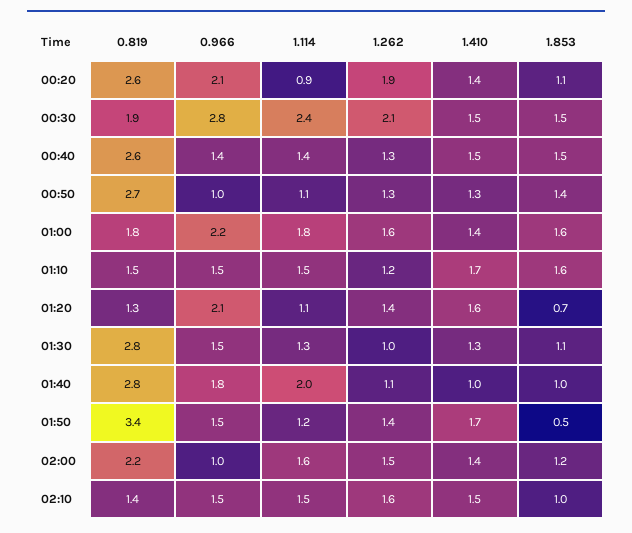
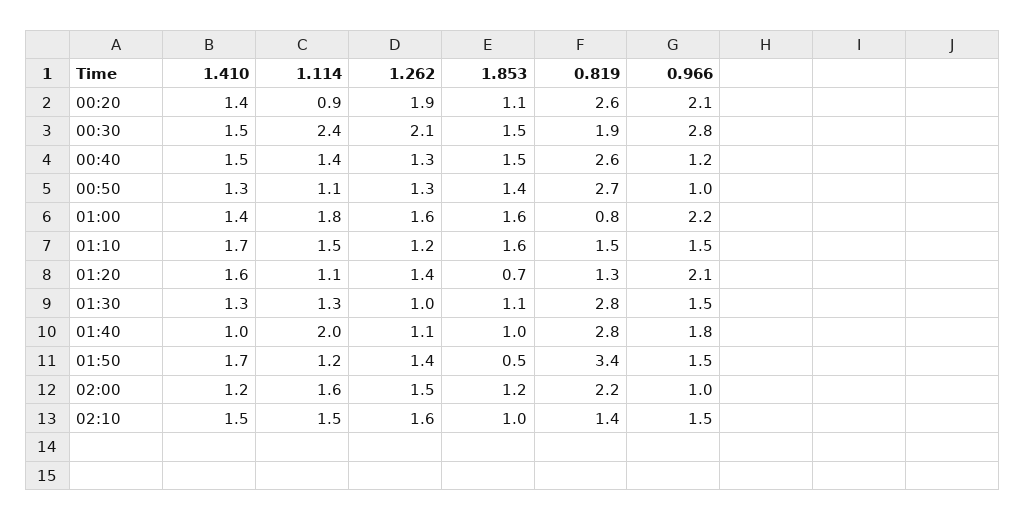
  {
    "0.819": {
      "00:20": 2.6,
      "00:30": 1.9,
      "00:40": 2.6,
      "00:50": 2.7,
-     "01:00": 1.8,
+     "01:00": 0.8,
      "01:10": 1.5,
      "01:20": 1.3,
      "01:30": 2.8,
      "01:40": 2.8,
      "01:50": 3.4,
      "02:00": 2.2,
      "02:10": 1.4
    },
    "0.966": {
      "00:20": 2.1,
      "00:30": 2.8,
-     "00:40": 1.4,
+     "00:40": 1.2,
      "00:50": 1,
      "01:00": 2.2,
      "01:10": 1.5,
      "01:20": 2.1,
      "01:30": 1.5,
      "01:40": 1.8,
      "01:50": 1.5,
      "02:00": 1,
      "02:10": 1.5
    },
    "1.114": {
      "00:20": 0.9,
      "00:30": 2.4,
      "00:40": 1.4,
      "00:50": 1.1,
      "01:00": 1.8,
      "01:10": 1.5,
      "01:20": 1.1,
      "01:30": 1.3,
      "01:40": 2,
      "01:50": 1.2,
      "02:00": 1.6,
      "02:10": 1.5
    },
    "1.262": {
      "00:20": 1.9,
      "00:30": 2.1,
      "00:40": 1.3,
      "00:50": 1.3,
      "01:00": 1.6,
      "01:10": 1.2,
      "01:20": 1.4,
      "01:30": 1,
      "01:40": 1.1,
      "01:50": 1.4,
      "02:00": 1.5,
      "02:10": 1.6
    },
    "1.410": {
      "00:20": 1.4,
      "00:30": 1.5,
      "00:40": 1.5,
      "00:50": 1.3,
      "01:00": 1.4,
      "01:10": 1.7,
      "01:20": 1.6,
      "01:30": 1.3,
      "01:40": 1,
      "01:50": 1.7,
-     "02:00": 1.4,
+     "02:00": 1.2,
      "02:10": 1.5
    },
    "1.853": {
      "00:20": 1.1,
      "00:30": 1.5,
      "00:40": 1.5,
      "00:50": 1.4,
      "01:00": 1.6,
      "01:10": 1.6,
      "01:20": 0.7,
      "01:30": 1.1,
      "01:40": 1,
      "01:50": 0.5,
      "02:00": 1.2,
      "02:10": 1
    }
  }

